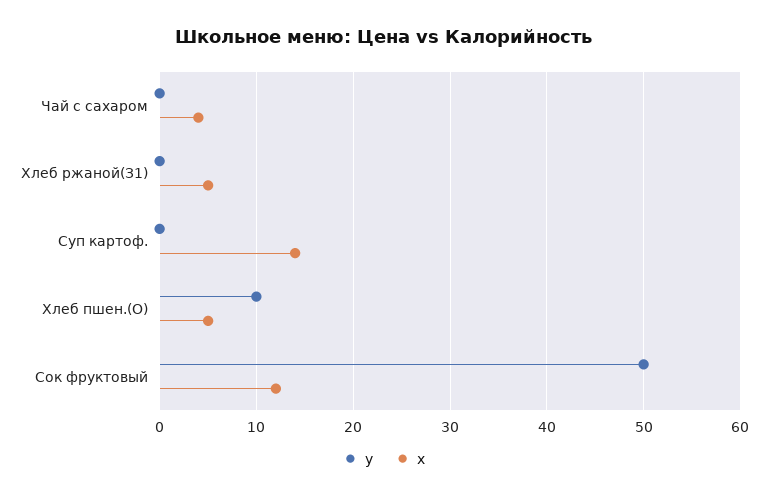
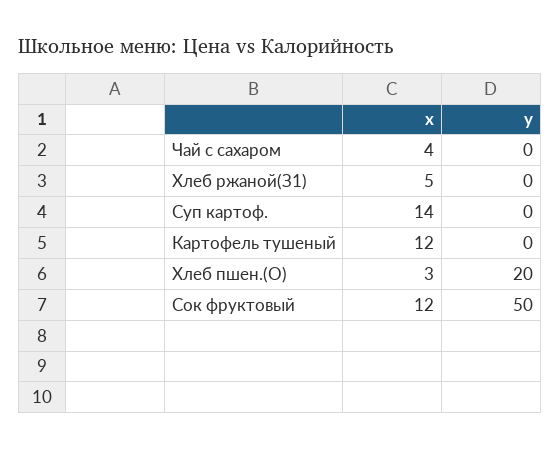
  {
    "y": {
      "Чай с сахаром": 0,
      "Хлеб ржаной(З1)": 0,
      "Суп картоф.": 0,
-     "Хлеб пшен.(О)": 10,
+     "Хлеб пшен.(О)": 20,
-     "Сок фруктовый": 50
+     "Сок фруктовый": 50,
+     "Картофель тушеный": 0
    },
    "x": {
      "Чай с сахаром": 4,
      "Хлеб ржаной(З1)": 5,
      "Суп картоф.": 14,
-     "Хлеб пшен.(О)": 5,
+     "Хлеб пшен.(О)": 3,
-     "Сок фруктовый": 12
+     "Сок фруктовый": 12,
+     "Картофель тушеный": 12
    }
  }

